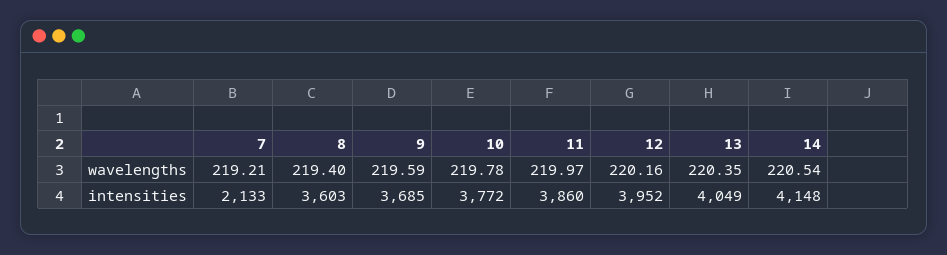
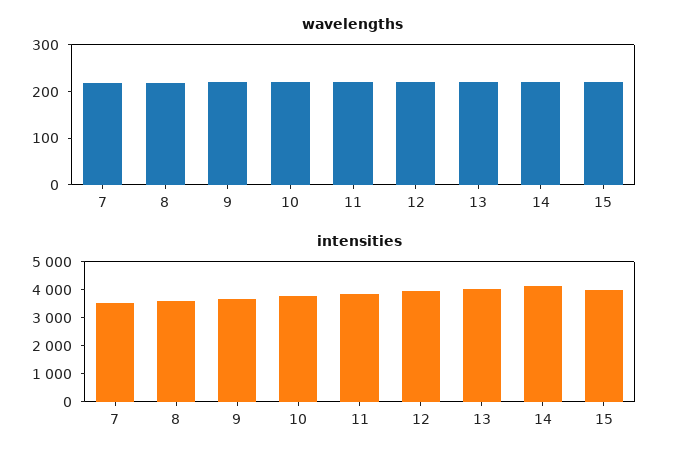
  {
    "wavelengths": {
      "7": 219.21,
      "8": 219.4,
      "9": 219.59,
      "10": 219.78,
      "11": 219.97,
      "12": 220.16,
      "13": 220.35,
-     "14": 220.54
+     "14": 220.54,
+     "15": 220
    },
    "intensities": {
-     "7": 2133,
+     "7": 3500,
      "8": 3603,
      "9": 3685,
      "10": 3772,
      "11": 3860,
      "12": 3952,
      "13": 4049,
-     "14": 4148
+     "14": 4148,
+     "15": 4000
    }
  }

